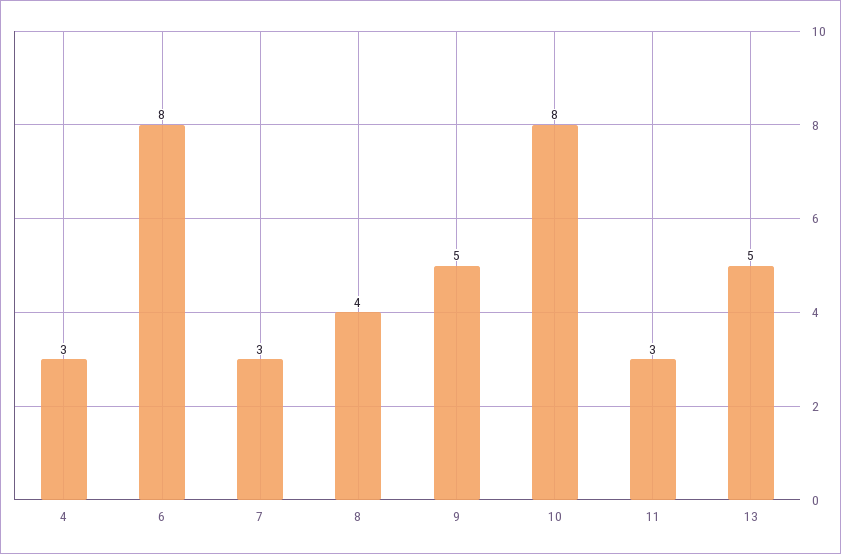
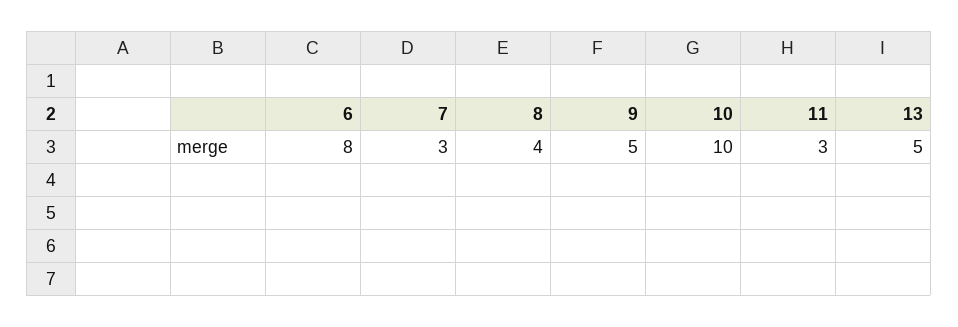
  {
-   "4": 3,
    "6": 8,
    "7": 3,
    "8": 4,
    "9": 5,
-   "10": 8,
+   "10": 10,
    "11": 3,
    "13": 5
  }

